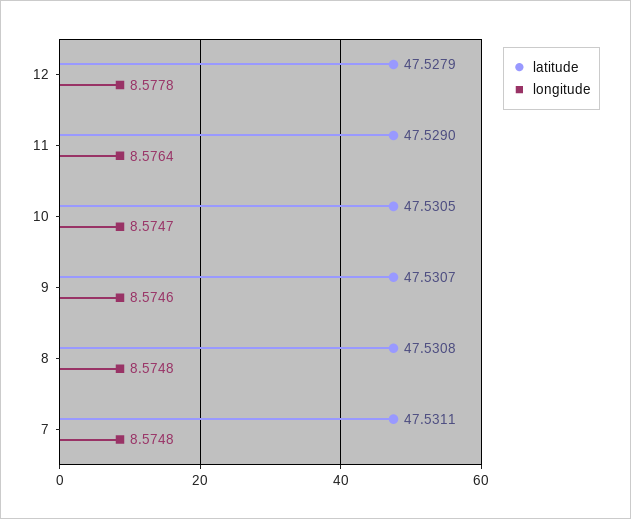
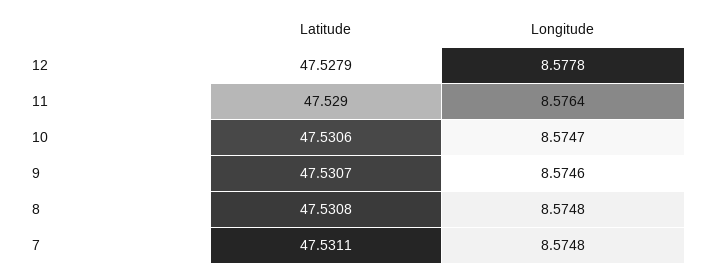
  {
    "latitude": {
      "12": 47.5279,
      "11": 47.529,
-     "10": 47.5305,
+     "10": 47.5306,
      "9": 47.5307,
      "8": 47.5308,
      "7": 47.5311
    },
    "longitude": {
      "12": 8.5778,
      "11": 8.5764,
      "10": 8.5747,
      "9": 8.5746,
      "8": 8.5748,
      "7": 8.5748
    }
  }

